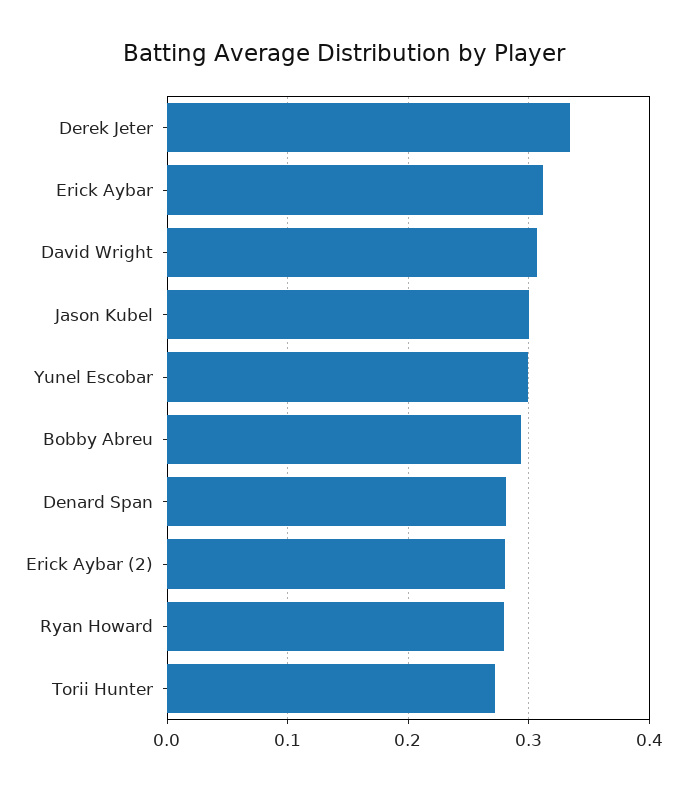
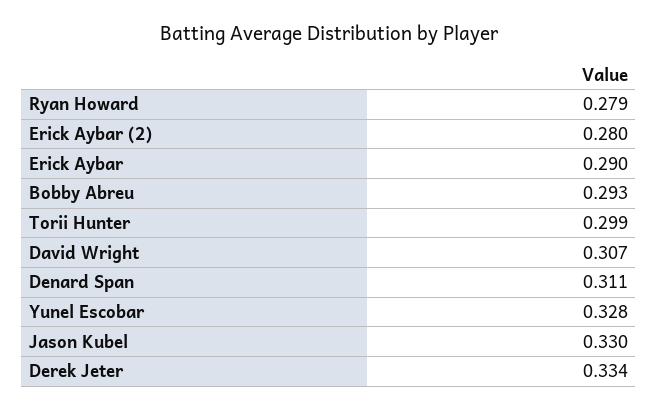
  {
    "Derek Jeter": 0.334,
-   "Erick Aybar": 0.31,
+   "Erick Aybar": 0.29,
    "David Wright": 0.307,
-   "Jason Kubel": 0.3,
+   "Jason Kubel": 0.33,
-   "Yunel Escobar": 0.3,
+   "Yunel Escobar": 0.328,
    "Bobby Abreu": 0.293,
-   "Denard Span": 0.28,
+   "Denard Span": 0.311,
    "Erick Aybar (2)": 0.28,
    "Ryan Howard": 0.279,
-   "Torii Hunter": 0.27
+   "Torii Hunter": 0.299
  }

